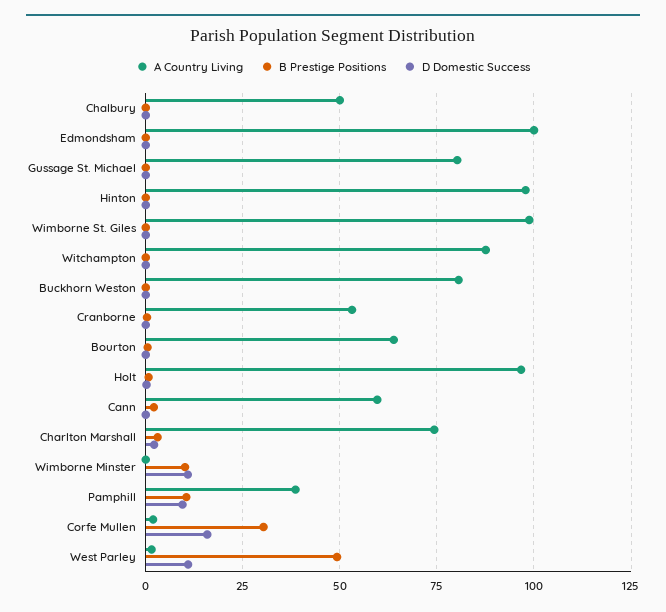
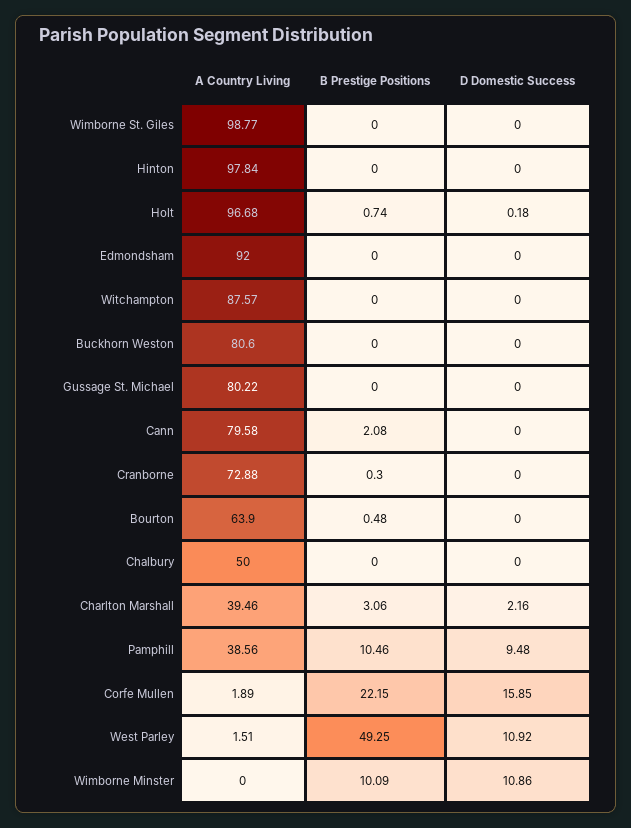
  {
    "A Country Living": {
      "Chalbury": 50,
-     "Edmondsham": 100,
+     "Edmondsham": 92,
      "Gussage St. Michael": 80.22,
      "Hinton": 97.84,
      "Wimborne St. Giles": 98.77,
      "Witchampton": 87.57,
      "Buckhorn Weston": 80.6,
-     "Cranborne": 52.5,
+     "Cranborne": 72.88,
      "Bourton": 63.9,
      "Holt": 96.68,
-     "Cann": 60,
+     "Cann": 79.58,
-     "Charlton Marshall": 75,
+     "Charlton Marshall": 39.46,
      "Wimborne Minster": 0,
      "Pamphill": 38.56,
      "Corfe Mullen": 1.89,
      "West Parley": 1.51
    },
    "B Prestige Positions": {
      "Chalbury": 0,
      "Edmondsham": 0,
      "Gussage St. Michael": 0,
      "Hinton": 0,
      "Wimborne St. Giles": 0,
      "Witchampton": 0,
      "Buckhorn Weston": 0,
      "Cranborne": 0.3,
      "Bourton": 0.48,
      "Holt": 0.74,
      "Cann": 2.08,
      "Charlton Marshall": 3.06,
      "Wimborne Minster": 10.09,
      "Pamphill": 10.46,
-     "Corfe Mullen": 30,
+     "Corfe Mullen": 22.15,
      "West Parley": 49.25
    },
    "D Domestic Success": {
      "Chalbury": 0,
      "Edmondsham": 0,
      "Gussage St. Michael": 0,
      "Hinton": 0,
      "Wimborne St. Giles": 0,
      "Witchampton": 0,
      "Buckhorn Weston": 0,
      "Cranborne": 0,
      "Bourton": 0,
      "Holt": 0.18,
      "Cann": 0,
      "Charlton Marshall": 2.16,
      "Wimborne Minster": 10.86,
      "Pamphill": 9.48,
      "Corfe Mullen": 15.85,
      "West Parley": 10.92
    }
  }

